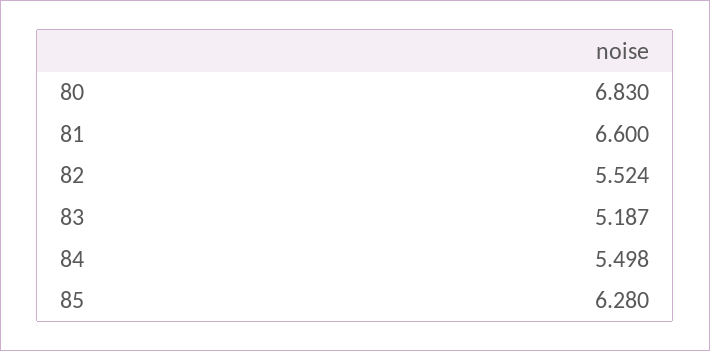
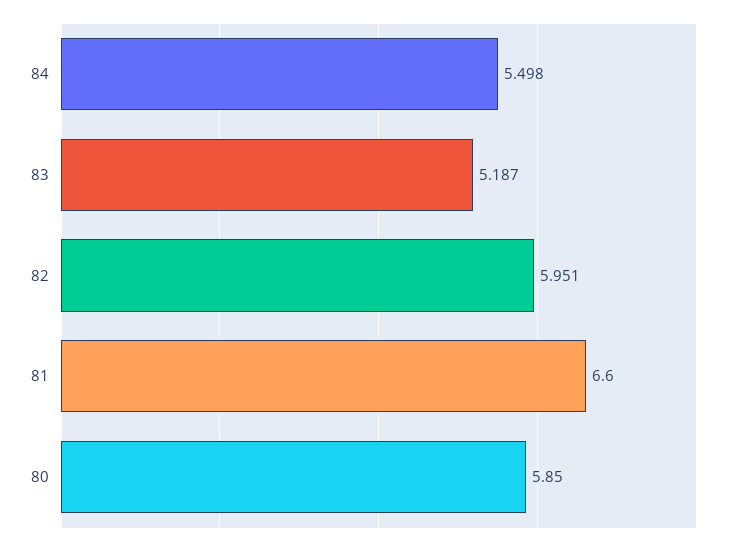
  {
-   "80": 6.83,
+   "80": 5.85,
    "81": 6.6,
-   "82": 5.524,
+   "82": 5.951,
    "83": 5.187,
-   "84": 5.498,
+   "84": 5.498
-   "85": 6.28
  }

